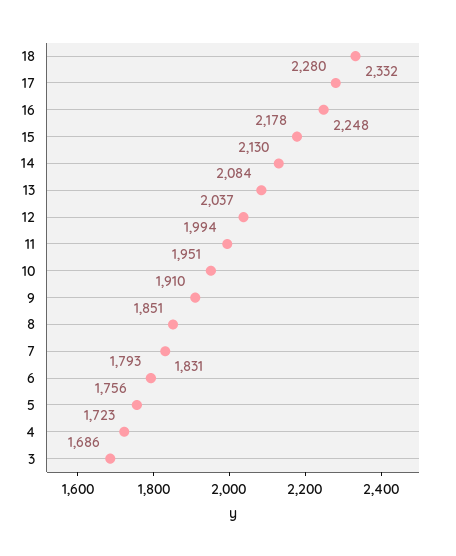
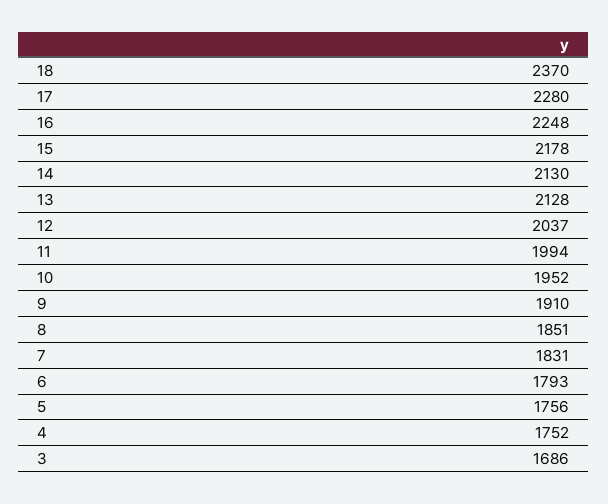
  {
-   "18": 2332,
+   "18": 2370,
    "17": 2280,
    "16": 2248,
    "15": 2178,
    "14": 2130,
-   "13": 2084,
+   "13": 2128,
    "12": 2037,
    "11": 1994,
-   "10": 1951,
+   "10": 1952,
    "9": 1910,
    "8": 1851,
    "7": 1831,
    "6": 1793,
    "5": 1756,
-   "4": 1723,
+   "4": 1752,
    "3": 1686
  }

